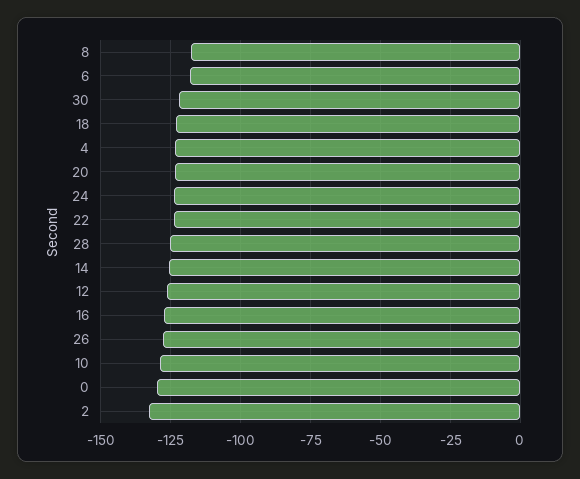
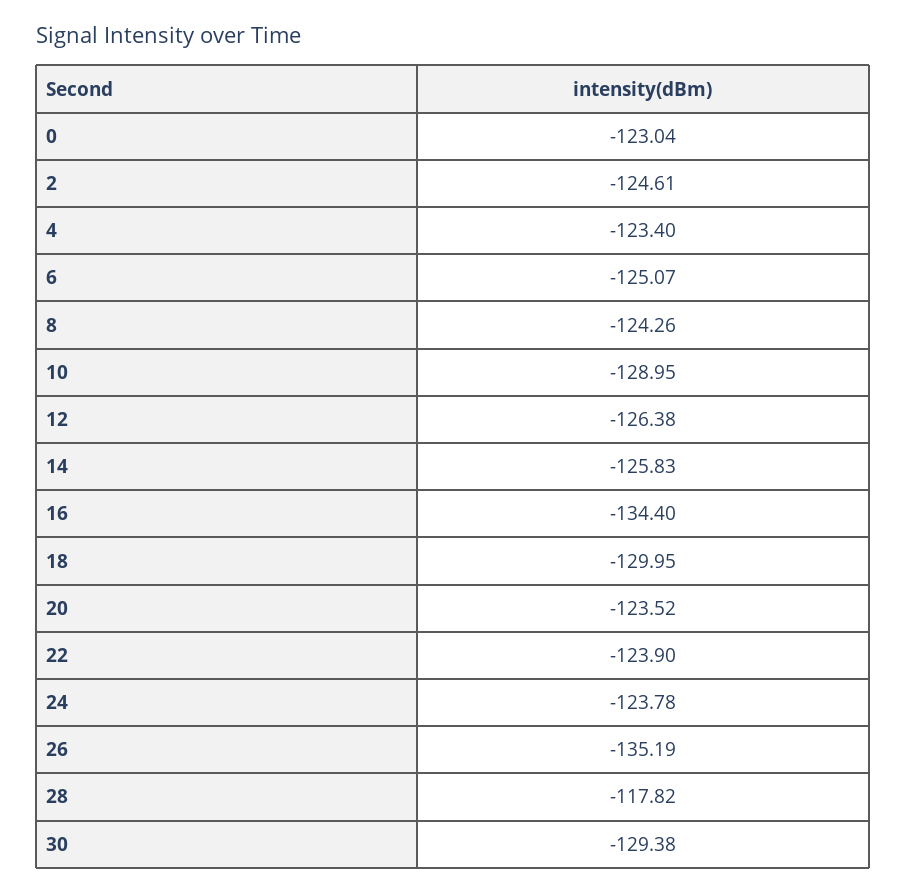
  {
-   "8": -117.5,
+   "8": -124.26,
-   "6": -117.5,
+   "6": -125.07,
-   "30": -122.5,
+   "30": -129.38,
-   "18": -122.5,
+   "18": -129.95,
    "4": -123.4,
    "20": -123.52,
    "24": -123.78,
    "22": -123.9,
-   "28": -125,
+   "28": -117.82,
    "14": -125.83,
    "12": -126.38,
-   "16": -127.5,
+   "16": -134.4,
-   "26": -127.5,
+   "26": -135.19,
    "10": -128.95,
-   "0": -130,
+   "0": -123.04,
-   "2": -132.5
+   "2": -124.61
  }

